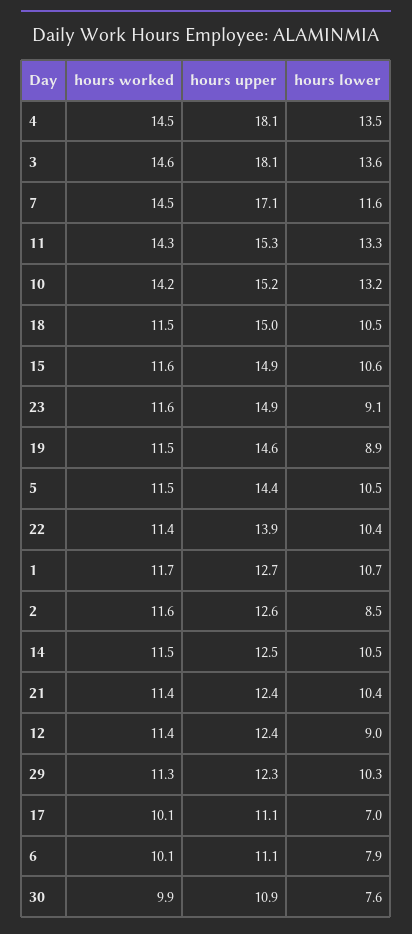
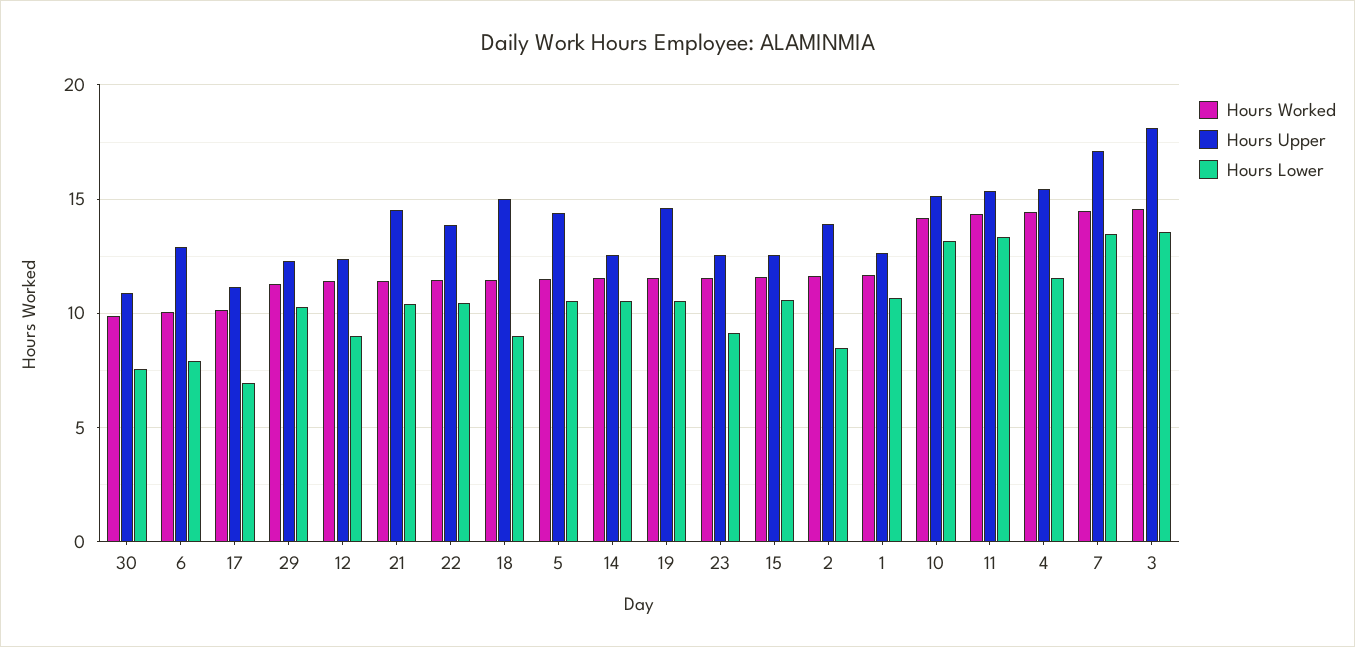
  {
    "hours worked": {
      "4": 14.5,
      "3": 14.6,
      "7": 14.5,
      "11": 14.3,
      "10": 14.2,
      "18": 11.5,
      "15": 11.6,
      "23": 11.6,
      "19": 11.5,
      "5": 11.5,
      "22": 11.4,
      "1": 11.7,
      "2": 11.6,
      "14": 11.5,
      "21": 11.4,
      "12": 11.4,
      "29": 11.3,
      "17": 10.1,
      "6": 10.1,
      "30": 9.9
    },
    "hours upper": {
-     "4": 18.1,
+     "4": 15.5,
      "3": 18.1,
      "7": 17.1,
      "11": 15.3,
      "10": 15.2,
      "18": 15,
-     "15": 14.9,
+     "15": 12.5,
-     "23": 14.9,
+     "23": 12.5,
      "19": 14.6,
      "5": 14.4,
      "22": 13.9,
      "1": 12.7,
-     "2": 12.6,
+     "2": 14,
      "14": 12.5,
-     "21": 12.4,
+     "21": 14.5,
      "12": 12.4,
      "29": 12.3,
      "17": 11.1,
-     "6": 11.1,
+     "6": 13,
      "30": 10.9
    },
    "hours lower": {
-     "4": 13.5,
+     "4": 11.5,
      "3": 13.6,
-     "7": 11.6,
+     "7": 13.5,
      "11": 13.3,
      "10": 13.2,
-     "18": 10.5,
+     "18": 9,
      "15": 10.6,
      "23": 9.1,
-     "19": 8.9,
+     "19": 10.5,
      "5": 10.5,
      "22": 10.4,
      "1": 10.7,
      "2": 8.5,
      "14": 10.5,
      "21": 10.4,
      "12": 9,
      "29": 10.3,
      "17": 7,
      "6": 7.9,
      "30": 7.6
    }
  }

